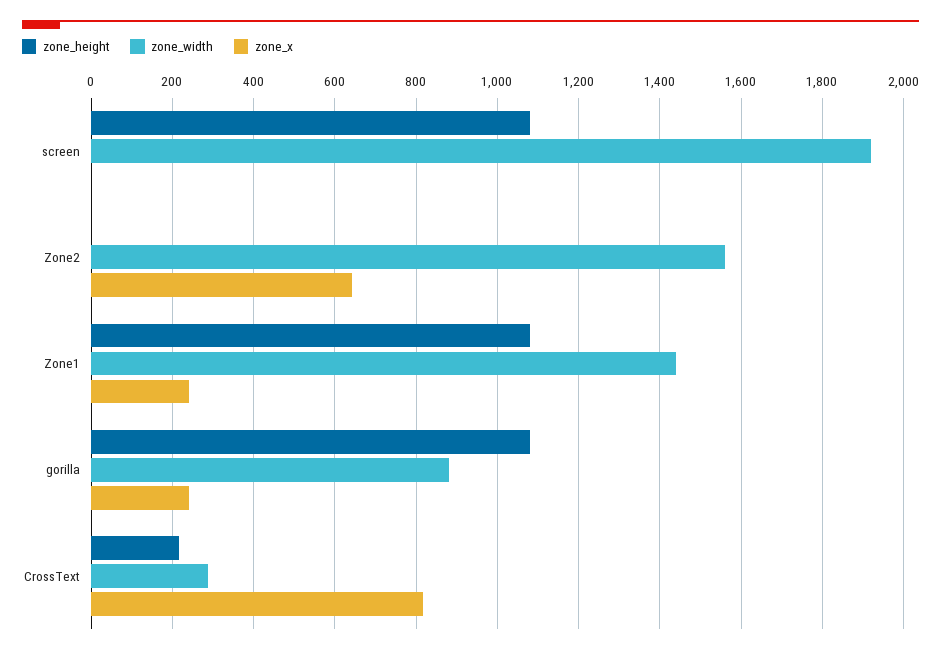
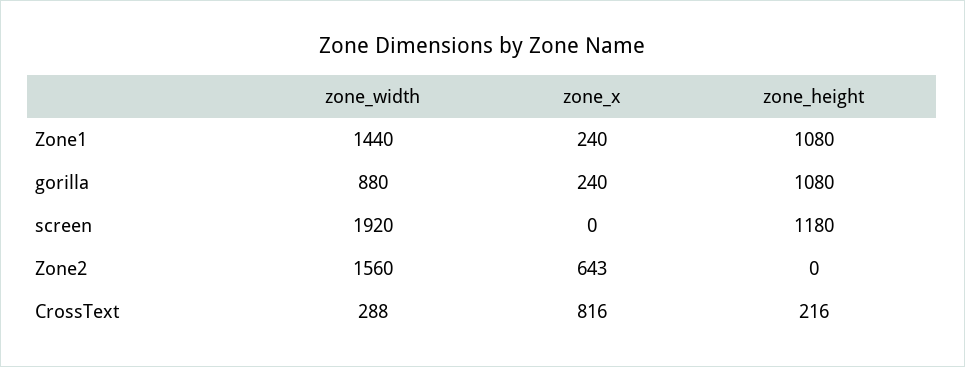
  {
    "zone_height": {
-     "screen": 1080,
+     "screen": 1180,
      "Zone2": 0,
      "Zone1": 1080,
      "gorilla": 1080,
      "CrossText": 216
    },
    "zone_width": {
      "screen": 1920,
      "Zone2": 1560,
      "Zone1": 1440,
      "gorilla": 880,
      "CrossText": 288
    },
    "zone_x": {
      "screen": 0,
      "Zone2": 643,
      "Zone1": 240,
      "gorilla": 240,
      "CrossText": 816
    }
  }

